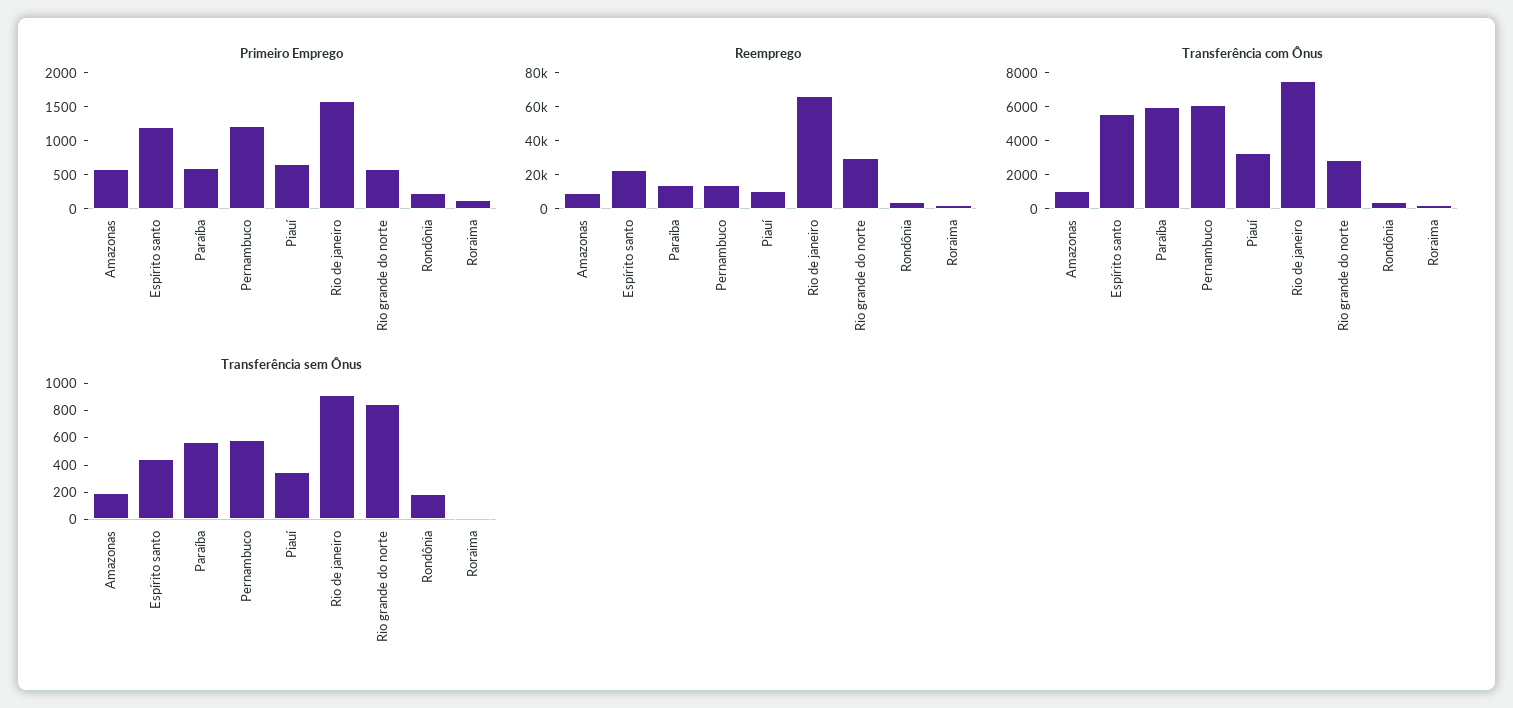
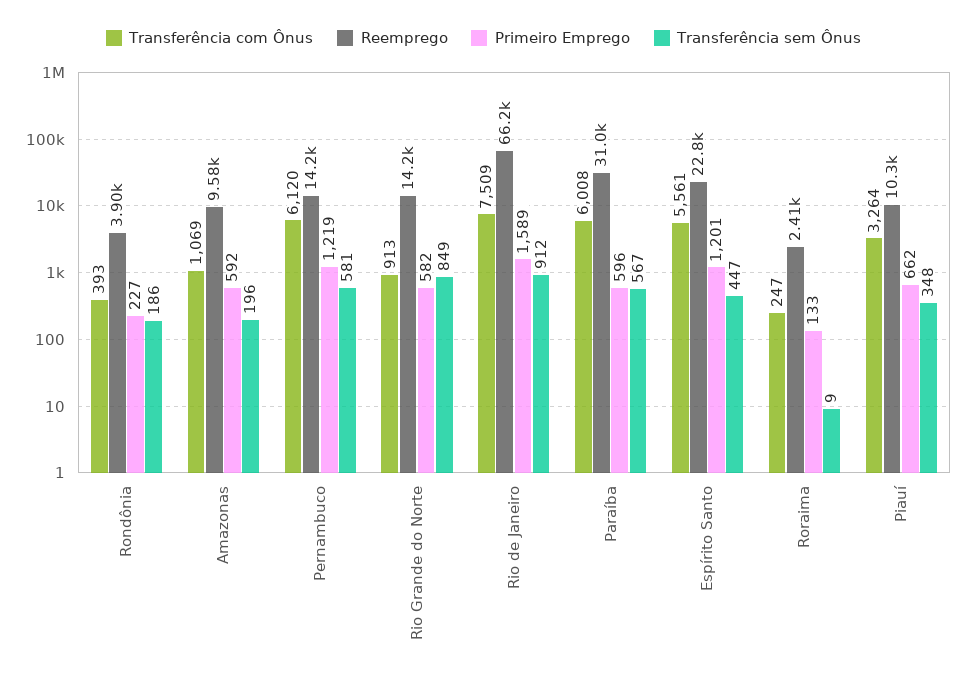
  {
    "Primeiro Emprego": {
      "Amazonas": 592,
      "Espírito santo": 1201,
      "Paraíba": 596,
      "Pernambuco": 1219,
      "Piauí": 662,
      "Rio de janeiro": 1589,
      "Rio grande do norte": 582,
      "Rondônia": 227,
      "Roraima": 133
    },
    "Reemprego": {
      "Amazonas": 9580,
      "Espírito santo": 22800,
-     "Paraíba": 15000,
+     "Paraíba": 31000,
      "Pernambuco": 14200,
      "Piauí": 10300,
      "Rio de janeiro": 66200,
-     "Rio grande do norte": 30000,
+     "Rio grande do norte": 14200,
      "Rondônia": 3900,
      "Roraima": 2410
    },
    "Transferência com Ônus": {
      "Amazonas": 1069,
      "Espírito santo": 5561,
      "Paraíba": 6008,
      "Pernambuco": 6120,
      "Piauí": 3264,
      "Rio de janeiro": 7509,
-     "Rio grande do norte": 3000,
+     "Rio grande do norte": 913,
      "Rondônia": 393,
      "Roraima": 247
    },
    "Transferência sem Ônus": {
      "Amazonas": 196,
      "Espírito santo": 447,
      "Paraíba": 567,
      "Pernambuco": 581,
      "Piauí": 348,
      "Rio de janeiro": 912,
      "Rio grande do norte": 849,
      "Rondônia": 186,
      "Roraima": 9
    }
  }

